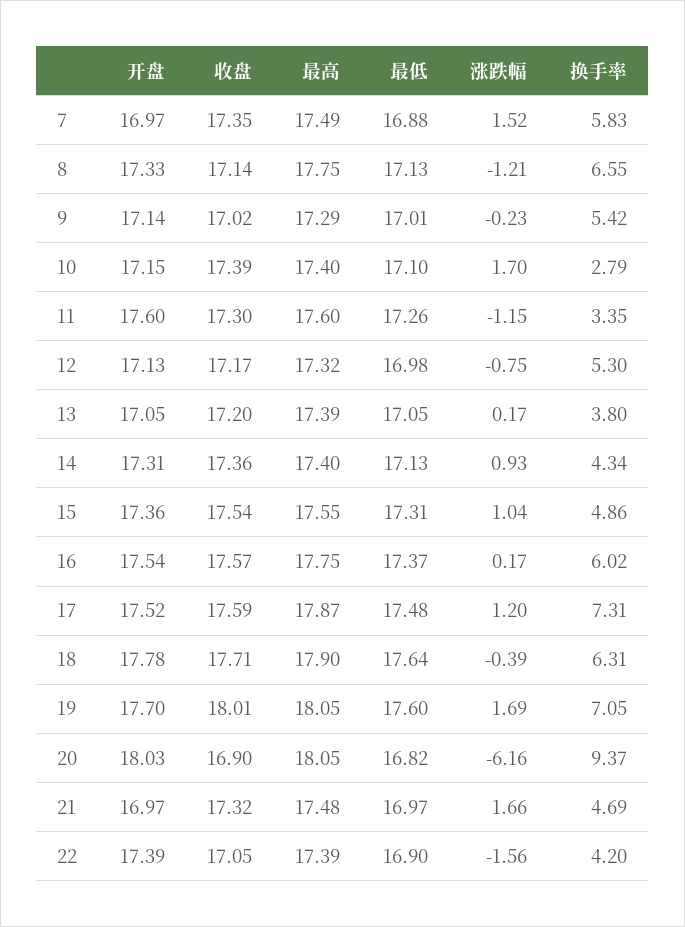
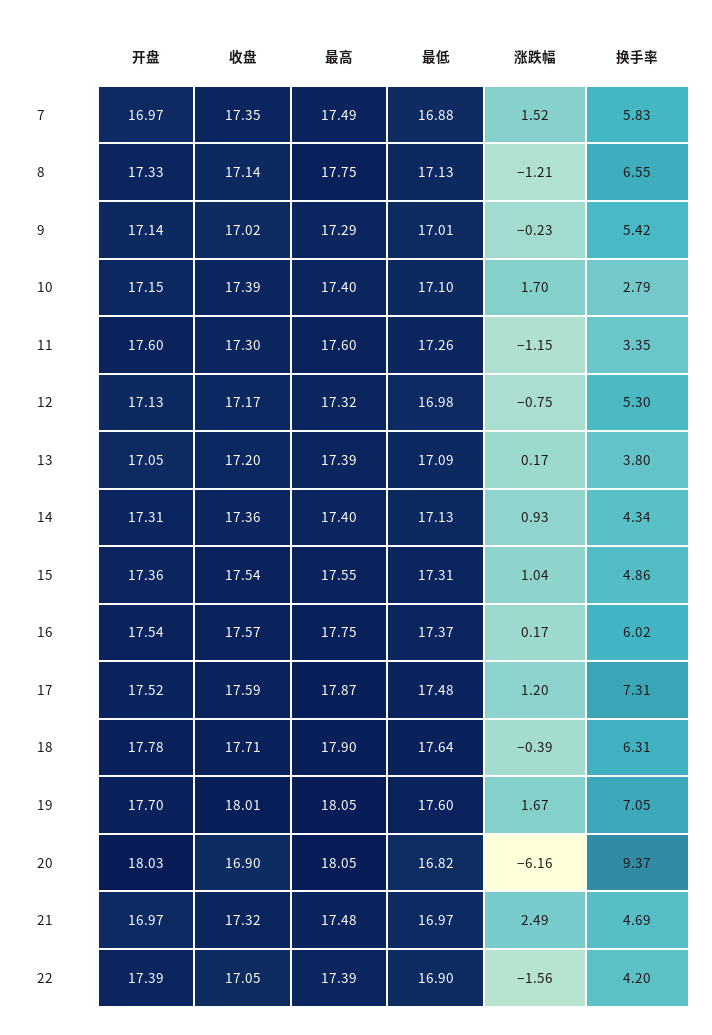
  {
    "开盘": {
      "7": 16.97,
      "8": 17.33,
      "9": 17.14,
      "10": 17.15,
      "11": 17.6,
      "12": 17.13,
      "13": 17.05,
      "14": 17.31,
      "15": 17.36,
      "16": 17.54,
      "17": 17.52,
      "18": 17.78,
      "19": 17.7,
      "20": 18.03,
      "21": 16.97,
      "22": 17.39
    },
    "收盘": {
      "7": 17.35,
      "8": 17.14,
      "9": 17.02,
      "10": 17.39,
      "11": 17.3,
      "12": 17.17,
      "13": 17.2,
      "14": 17.36,
      "15": 17.54,
      "16": 17.57,
      "17": 17.59,
      "18": 17.71,
      "19": 18.01,
      "20": 16.9,
      "21": 17.32,
      "22": 17.05
    },
    "最高": {
      "7": 17.49,
      "8": 17.75,
      "9": 17.29,
      "10": 17.4,
      "11": 17.6,
      "12": 17.32,
      "13": 17.39,
      "14": 17.4,
      "15": 17.55,
      "16": 17.75,
      "17": 17.87,
      "18": 17.9,
      "19": 18.05,
      "20": 18.05,
      "21": 17.48,
      "22": 17.39
    },
    "最低": {
      "7": 16.88,
      "8": 17.13,
      "9": 17.01,
      "10": 17.1,
      "11": 17.26,
      "12": 16.98,
-     "13": 17.05,
+     "13": 17.09,
      "14": 17.13,
      "15": 17.31,
      "16": 17.37,
      "17": 17.48,
      "18": 17.64,
      "19": 17.6,
      "20": 16.82,
      "21": 16.97,
      "22": 16.9
    },
    "涨跌幅": {
      "7": 1.52,
      "8": -1.21,
      "9": -0.23,
      "10": 1.7,
      "11": -1.15,
      "12": -0.75,
      "13": 0.17,
      "14": 0.93,
      "15": 1.04,
      "16": 0.17,
      "17": 1.2,
      "18": -0.39,
-     "19": 1.69,
+     "19": 1.67,
      "20": -6.16,
-     "21": 1.66,
+     "21": 2.49,
      "22": -1.56
    },
    "换手率": {
      "7": 5.83,
      "8": 6.55,
      "9": 5.42,
      "10": 2.79,
      "11": 3.35,
      "12": 5.3,
      "13": 3.8,
      "14": 4.34,
      "15": 4.86,
      "16": 6.02,
      "17": 7.31,
      "18": 6.31,
      "19": 7.05,
      "20": 9.37,
      "21": 4.69,
      "22": 4.2
    }
  }

